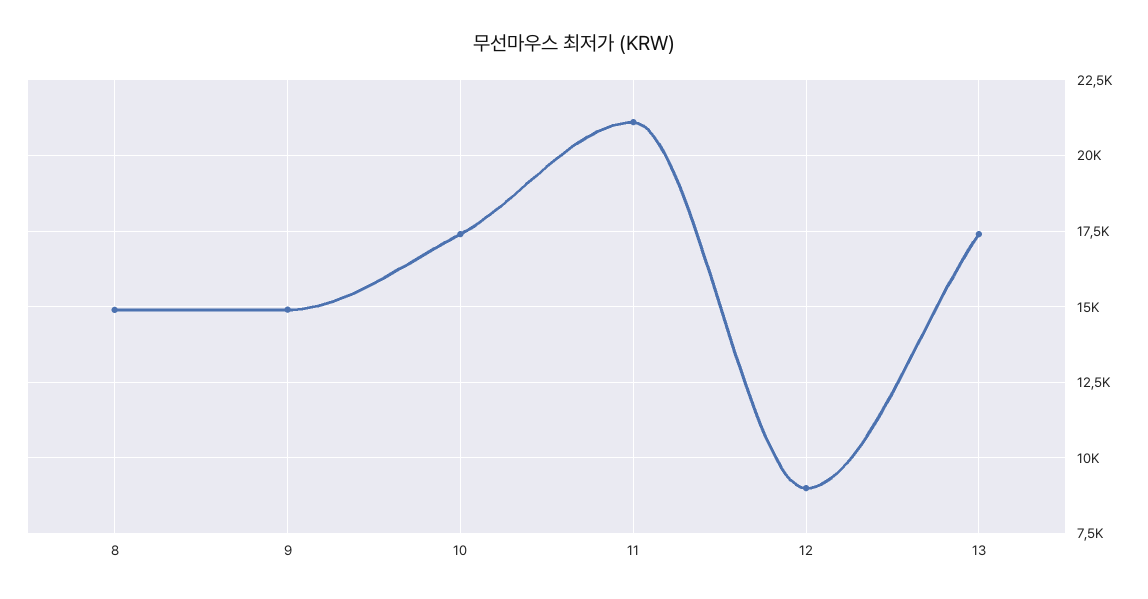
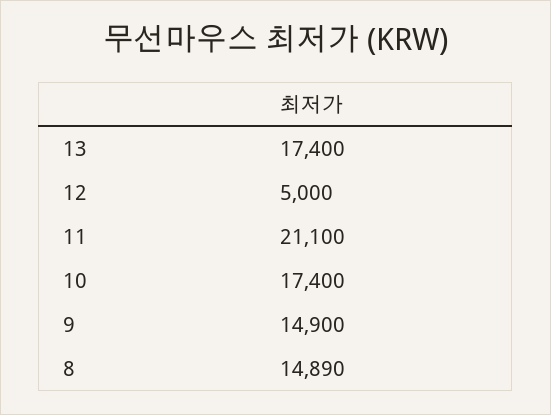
  {
    "8": 14890,
    "9": 14900,
    "10": 17400,
    "11": 21100,
-   "12": 9000,
+   "12": 5000,
    "13": 17400
  }

